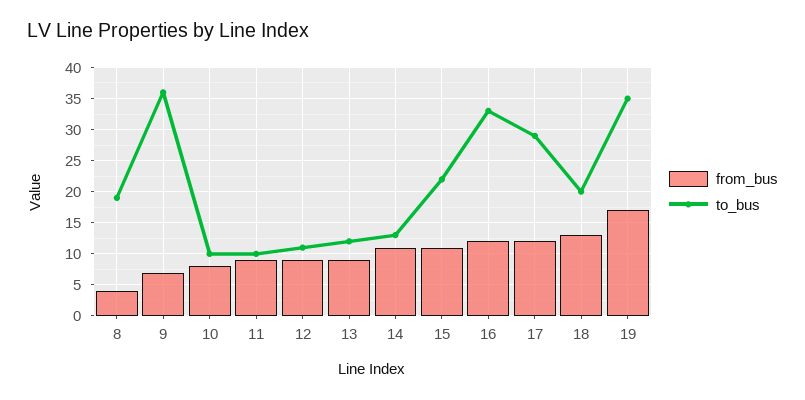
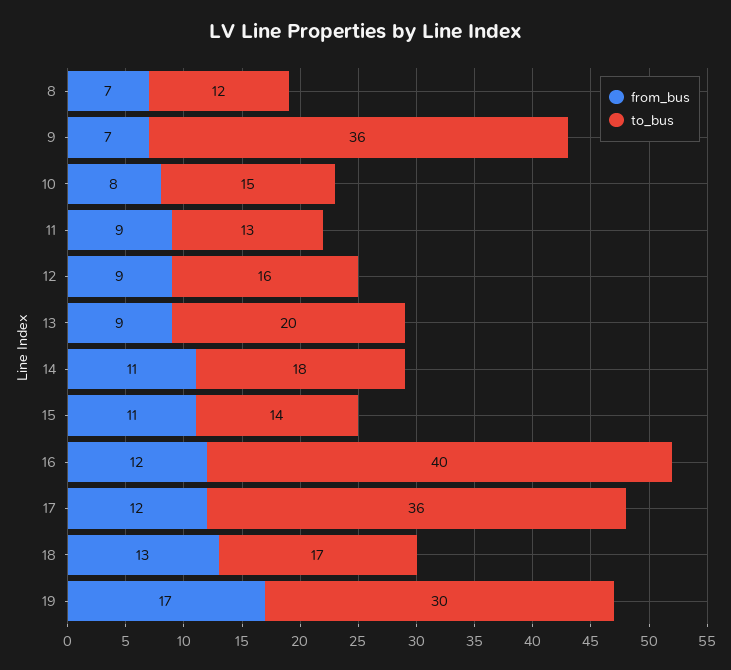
  {
    "from_bus": {
-     "8": 4,
+     "8": 7,
      "9": 7,
      "10": 8,
      "11": 9,
      "12": 9,
      "13": 9,
      "14": 11,
      "15": 11,
      "16": 12,
      "17": 12,
      "18": 13,
      "19": 17
    },
    "to_bus": {
-     "8": 19,
+     "8": 12,
      "9": 36,
-     "10": 10,
+     "10": 15,
-     "11": 10,
+     "11": 13,
-     "12": 11,
+     "12": 16,
-     "13": 12,
+     "13": 20,
-     "14": 13,
+     "14": 18,
-     "15": 22,
+     "15": 14,
-     "16": 33,
+     "16": 40,
-     "17": 29,
+     "17": 36,
-     "18": 20,
+     "18": 17,
-     "19": 35
+     "19": 30
    }
  }

